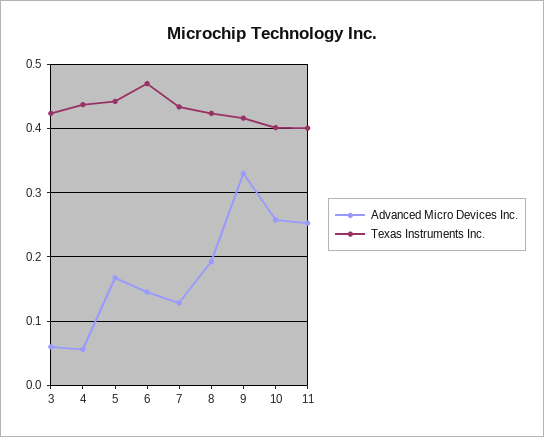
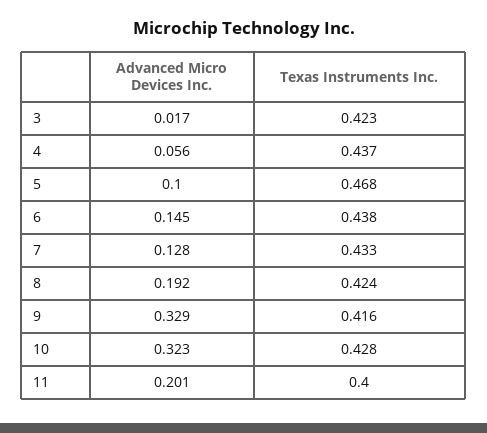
  {
    "Advanced Micro Devices Inc.": {
-     "3": 0.06,
+     "3": 0.017,
      "4": 0.056,
-     "5": 0.17,
+     "5": 0.1,
      "6": 0.145,
      "7": 0.128,
      "8": 0.192,
      "9": 0.329,
-     "10": 0.26,
+     "10": 0.323,
-     "11": 0.25
+     "11": 0.201
    },
    "Texas Instruments Inc.": {
      "3": 0.423,
      "4": 0.437,
-     "5": 0.44,
+     "5": 0.468,
-     "6": 0.47,
+     "6": 0.438,
      "7": 0.433,
      "8": 0.424,
      "9": 0.416,
-     "10": 0.4,
+     "10": 0.428,
      "11": 0.4
    }
  }

